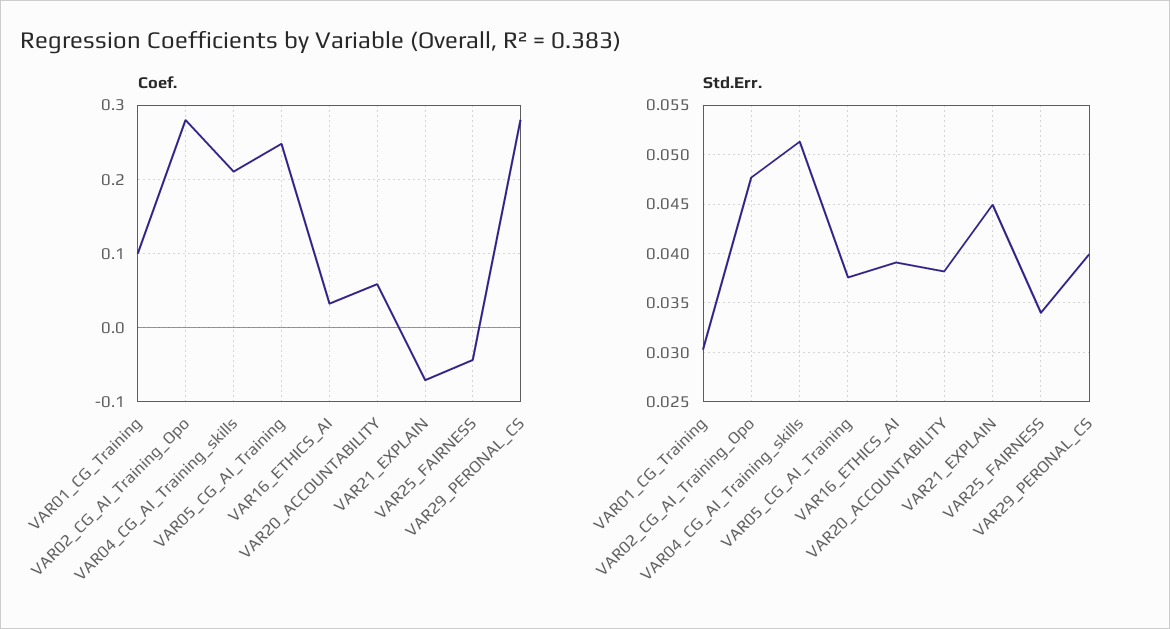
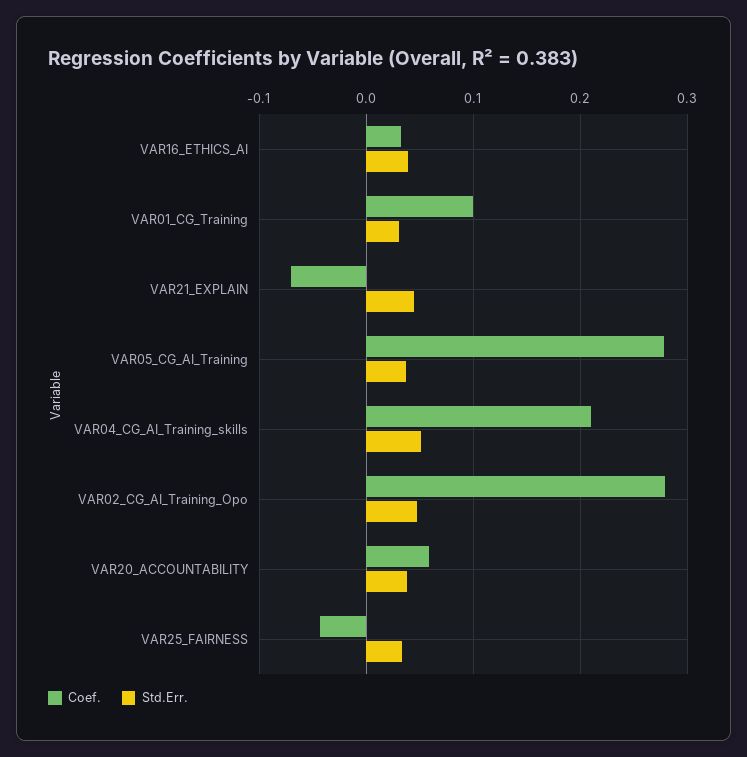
  {
    "Coef.": {
      "VAR01_CG_Training": 0.1,
      "VAR02_CG_AI_Training_Opo": 0.28,
      "VAR04_CG_AI_Training_skills": 0.21,
-     "VAR05_CG_AI_Training": 0.25,
+     "VAR05_CG_AI_Training": 0.28,
      "VAR16_ETHICS_AI": 0.03,
      "VAR20_ACCOUNTABILITY": 0.06,
      "VAR21_EXPLAIN": -0.07,
-     "VAR25_FAIRNESS": -0.04,
+     "VAR25_FAIRNESS": -0.04
-     "VAR29_PERONAL_CS": 0.28
    },
    "Std.Err.": {
      "VAR01_CG_Training": 0.03,
      "VAR02_CG_AI_Training_Opo": 0.048,
      "VAR04_CG_AI_Training_skills": 0.051,
      "VAR05_CG_AI_Training": 0.038,
      "VAR16_ETHICS_AI": 0.039,
      "VAR20_ACCOUNTABILITY": 0.038,
      "VAR21_EXPLAIN": 0.045,
-     "VAR25_FAIRNESS": 0.034,
+     "VAR25_FAIRNESS": 0.034
-     "VAR29_PERONAL_CS": 0.04
    }
  }

